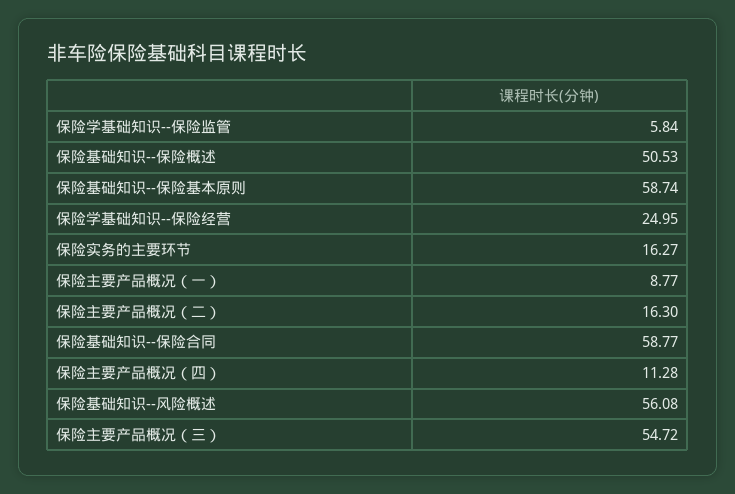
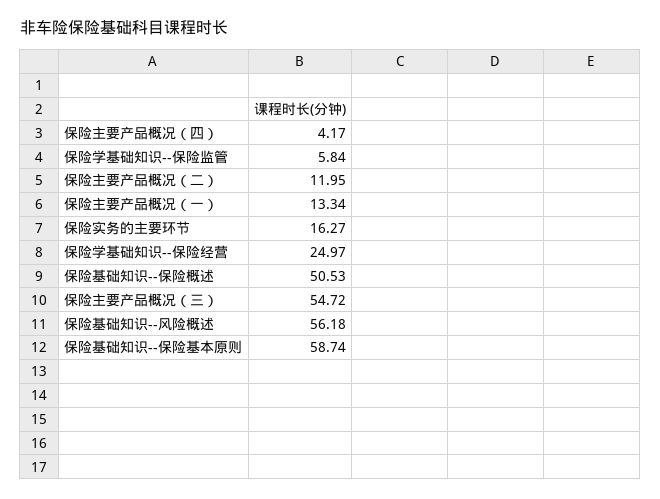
  {
    "保险学基础知识--保险监管": 5.84,
    "保险基础知识--保险概述": 50.53,
    "保险基础知识--保险基本原则": 58.74,
-   "保险学基础知识--保险经营": 24.95,
+   "保险学基础知识--保险经营": 24.97,
    "保险实务的主要环节": 16.27,
-   "保险主要产品概况（一）": 8.77,
+   "保险主要产品概况（一）": 13.34,
-   "保险主要产品概况（二）": 16.3,
+   "保险主要产品概况（二）": 11.95,
-   "保险基础知识--保险合同": 58.77,
-   "保险主要产品概况（四）": 11.28,
+   "保险主要产品概况（四）": 4.17,
-   "保险基础知识--风险概述": 56.08,
+   "保险基础知识--风险概述": 56.18,
    "保险主要产品概况（三）": 54.72
  }

